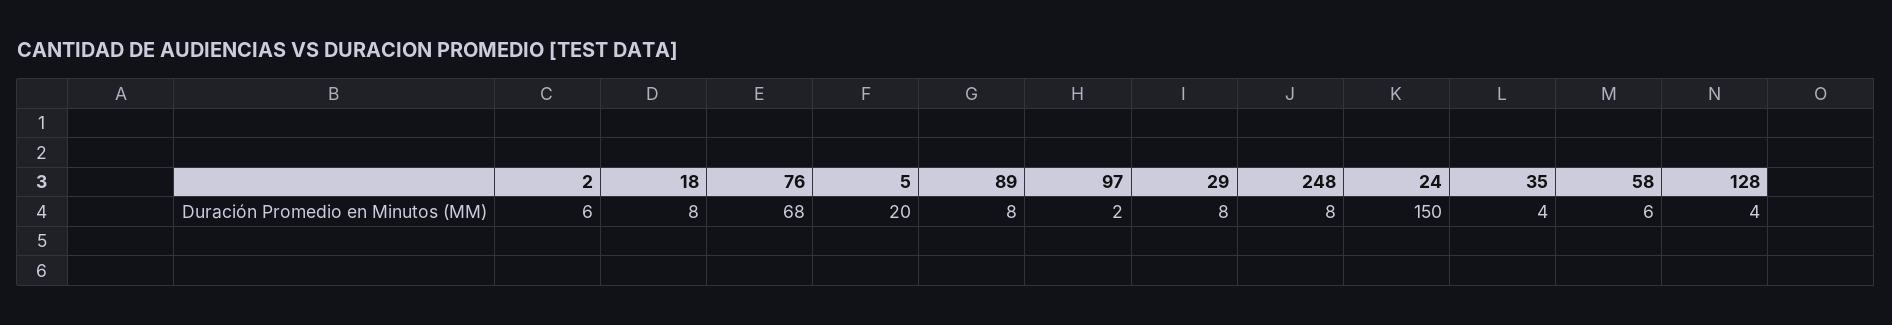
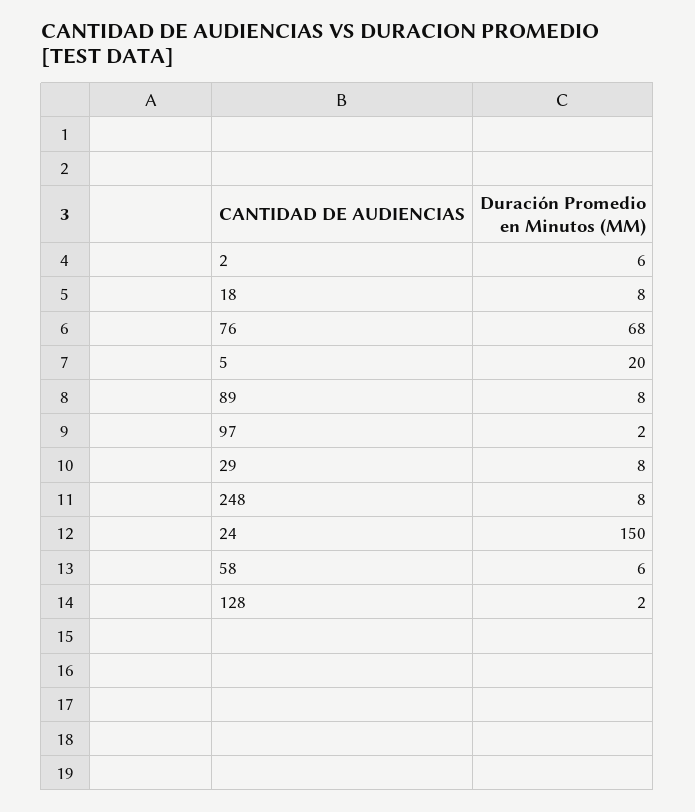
  {
    "2": 6,
    "18": 8,
    "76": 68,
    "5": 20,
    "89": 8,
    "97": 2,
    "29": 8,
    "248": 8,
    "24": 150,
-   "35": 4,
    "58": 6,
-   "128": 4
+   "128": 2
  }

